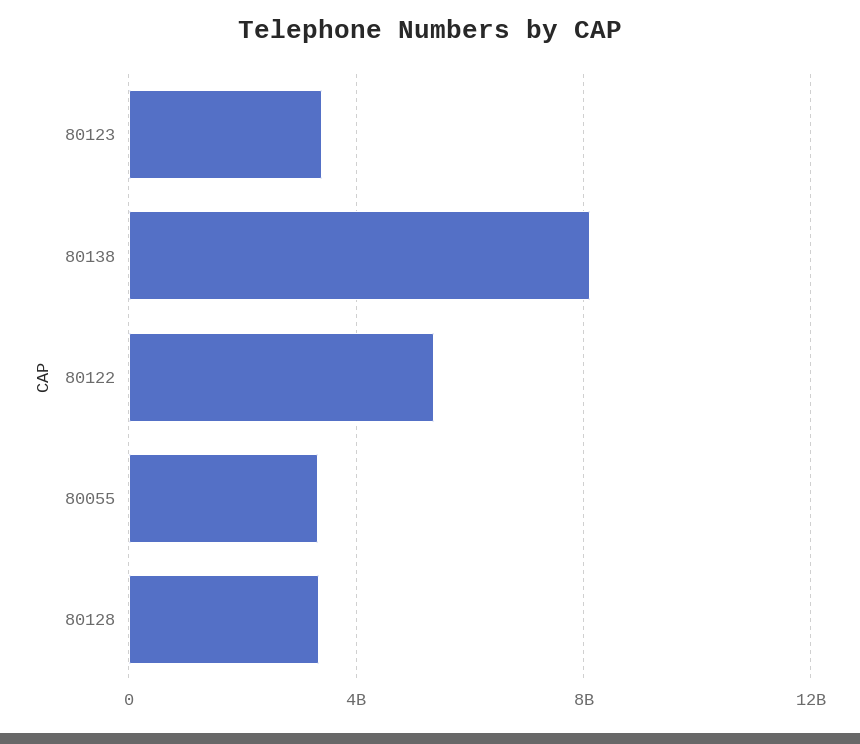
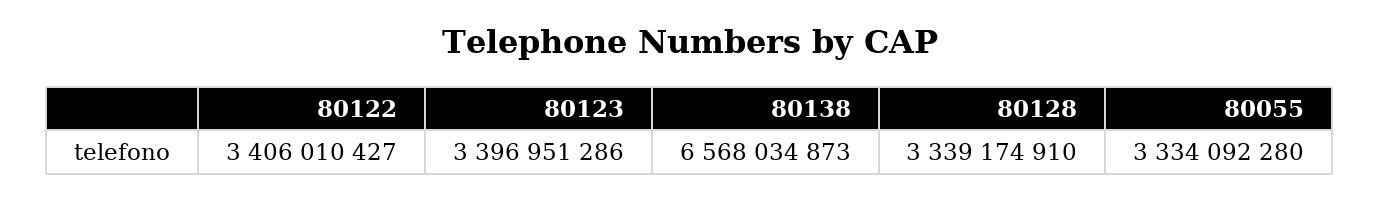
  {
    "80123": 3396951286,
-   "80138": 8000000000,
+   "80138": 6568034873,
-   "80122": 5500000000,
+   "80122": 3406010427,
    "80055": 3334092280,
    "80128": 3339174910
  }

